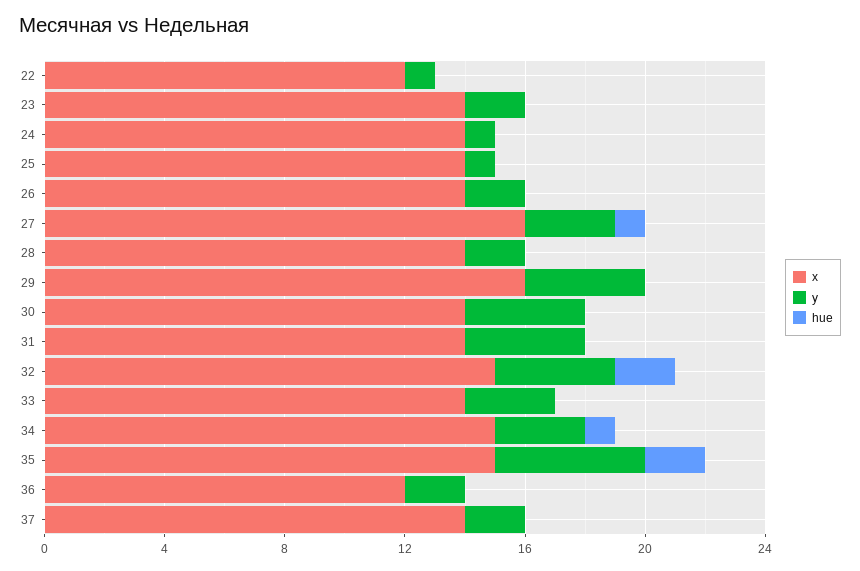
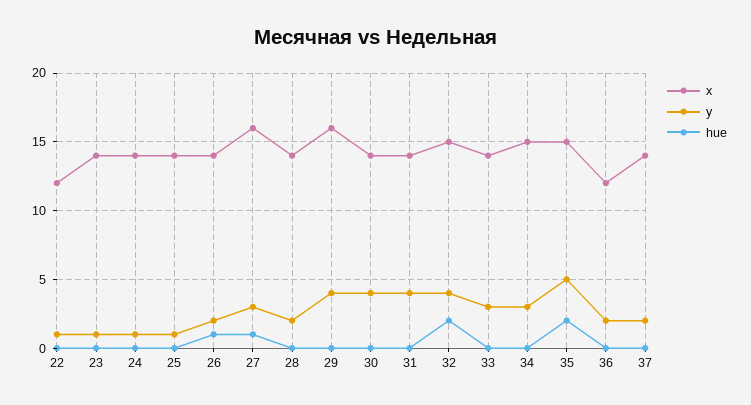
  {
    "x": {
      "22": 12,
      "23": 14,
      "24": 14,
      "25": 14,
      "26": 14,
      "27": 16,
      "28": 14,
      "29": 16,
      "30": 14,
      "31": 14,
      "32": 15,
      "33": 14,
      "34": 15,
      "35": 15,
      "36": 12,
      "37": 14
    },
    "y": {
      "22": 1,
-     "23": 2,
+     "23": 1,
      "24": 1,
      "25": 1,
      "26": 2,
      "27": 3,
      "28": 2,
      "29": 4,
      "30": 4,
      "31": 4,
      "32": 4,
      "33": 3,
      "34": 3,
      "35": 5,
      "36": 2,
      "37": 2
    },
    "hue": {
      "22": 0,
      "23": 0,
      "24": 0,
      "25": 0,
-     "26": 0,
+     "26": 1,
      "27": 1,
      "28": 0,
      "29": 0,
      "30": 0,
      "31": 0,
      "32": 2,
      "33": 0,
-     "34": 1,
+     "34": 0,
      "35": 2,
      "36": 0,
      "37": 0
    }
  }

